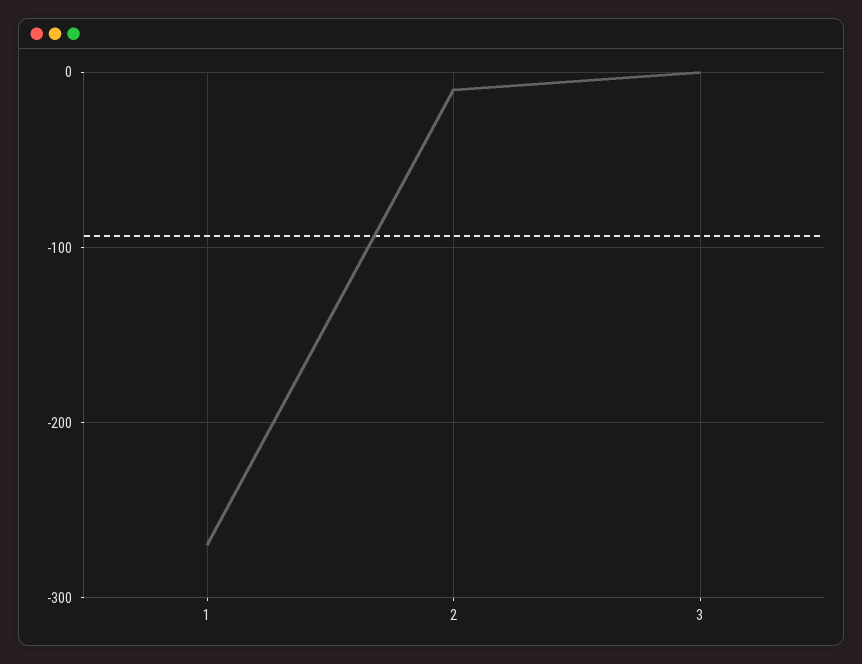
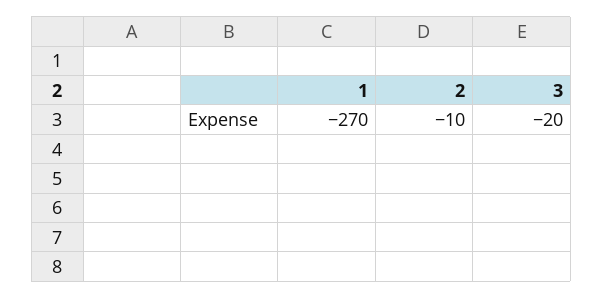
  {
    "1": -270,
    "2": -10,
-   "3": 0
+   "3": -20
  }

